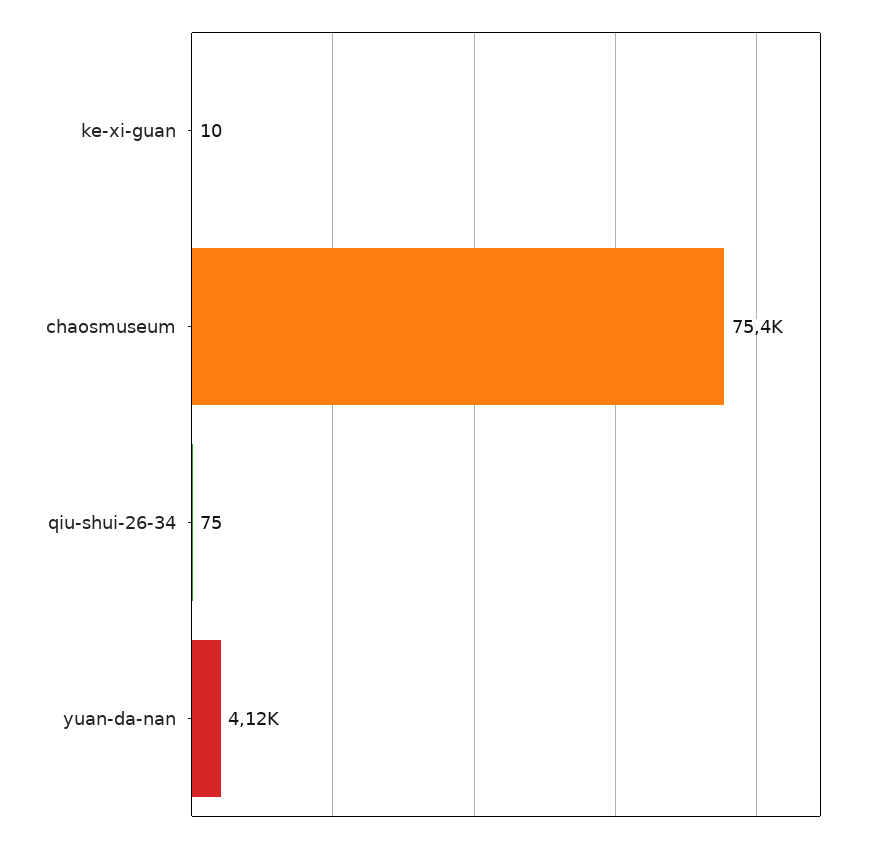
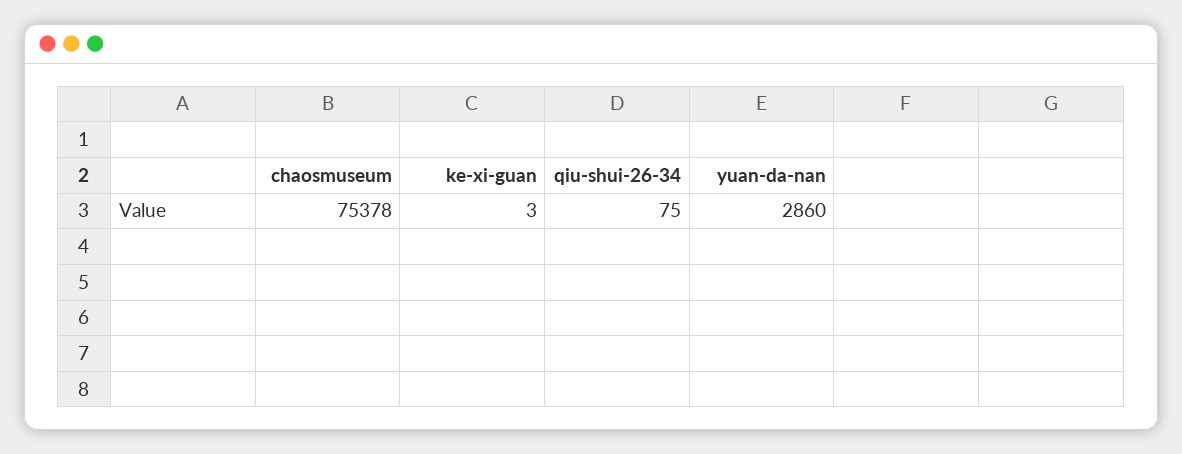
  {
-   "ke-xi-guan": 10,
+   "ke-xi-guan": 3,
    "chaosmuseum": 75378,
    "qiu-shui-26-34": 75,
-   "yuan-da-nan": 4120
+   "yuan-da-nan": 2860
  }

